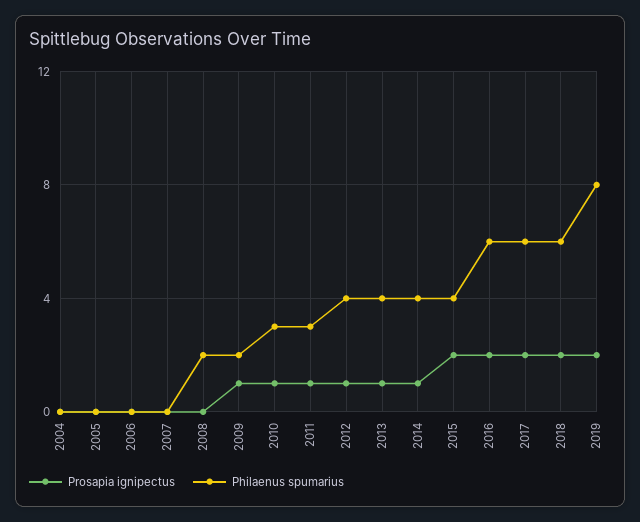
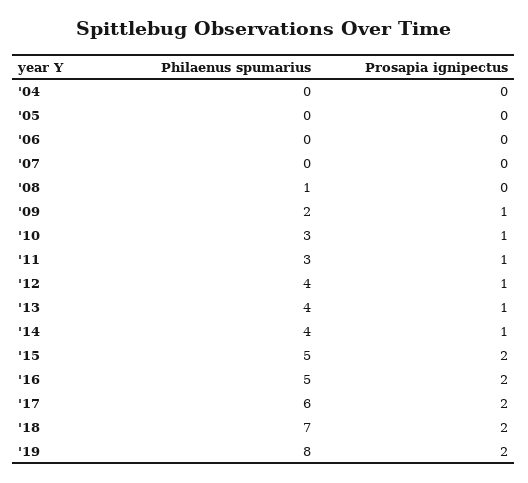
  {
    "Prosapia ignipectus": {
      "2004": 0,
      "2005": 0,
      "2006": 0,
      "2007": 0,
      "2008": 0,
      "2009": 1,
      "2010": 1,
      "2011": 1,
      "2012": 1,
      "2013": 1,
      "2014": 1,
      "2015": 2,
      "2016": 2,
      "2017": 2,
      "2018": 2,
      "2019": 2
    },
    "Philaenus spumarius": {
      "2004": 0,
      "2005": 0,
      "2006": 0,
      "2007": 0,
-     "2008": 2,
+     "2008": 1,
      "2009": 2,
      "2010": 3,
      "2011": 3,
      "2012": 4,
      "2013": 4,
      "2014": 4,
-     "2015": 4,
+     "2015": 5,
-     "2016": 6,
+     "2016": 5,
      "2017": 6,
-     "2018": 6,
+     "2018": 7,
      "2019": 8
    }
  }

